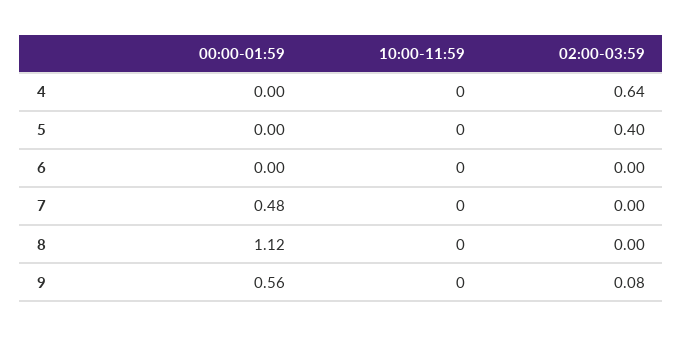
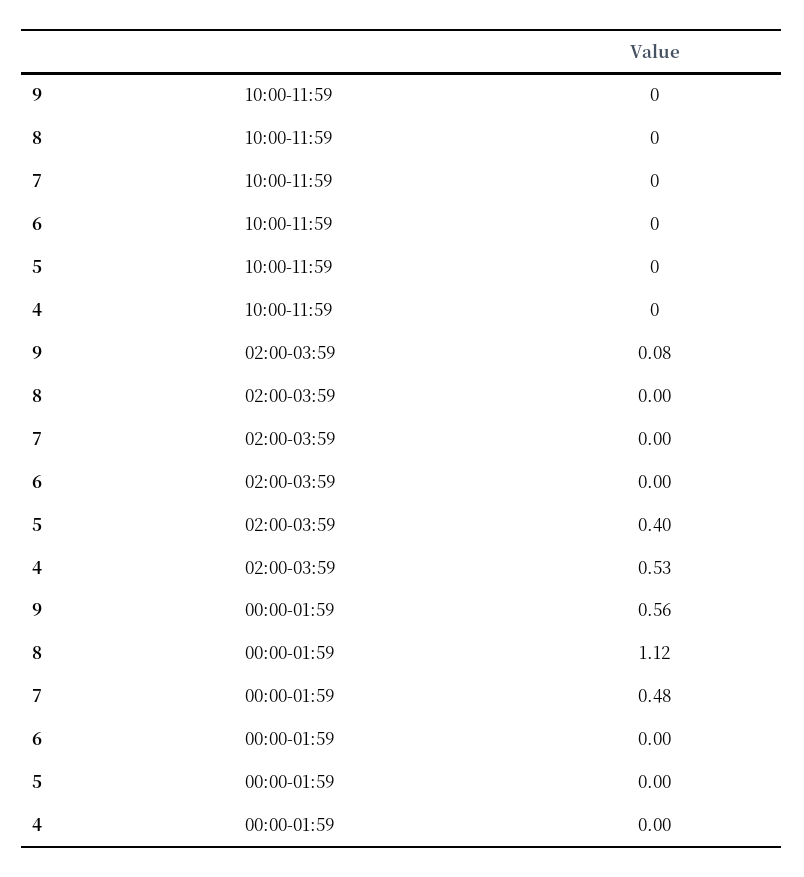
  {
    "00:00-01:59": {
      "4": 0,
      "5": 0,
      "6": 0,
      "7": 0.48,
      "8": 1.12,
      "9": 0.56
    },
    "10:00-11:59": {
      "4": 0,
      "5": 0,
      "6": 0,
      "7": 0,
      "8": 0,
      "9": 0
    },
    "02:00-03:59": {
-     "4": 0.64,
+     "4": 0.53,
      "5": 0.4,
      "6": 0,
      "7": 0,
      "8": 0,
      "9": 0.08
    }
  }

